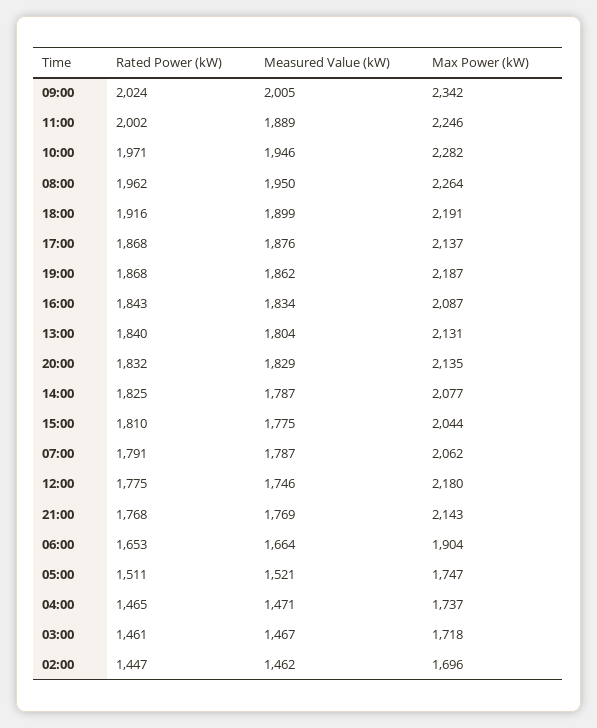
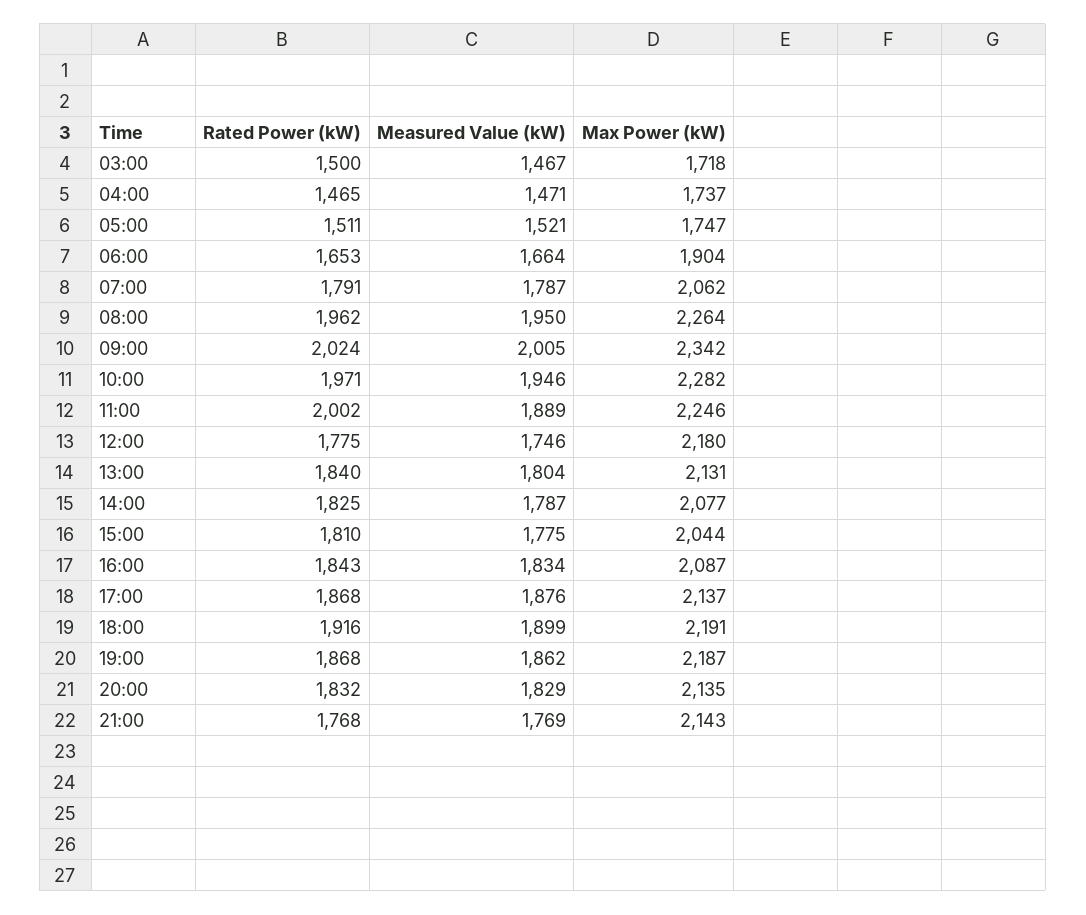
  {
    "Rated Power (kW)": {
      "09:00": 2024,
      "11:00": 2002,
      "10:00": 1971,
      "08:00": 1962,
      "18:00": 1916,
      "17:00": 1868,
      "19:00": 1868,
      "16:00": 1843,
      "13:00": 1840,
      "20:00": 1832,
      "14:00": 1825,
      "15:00": 1810,
      "07:00": 1791,
      "12:00": 1775,
      "21:00": 1768,
      "06:00": 1653,
      "05:00": 1511,
      "04:00": 1465,
-     "03:00": 1461,
+     "03:00": 1500
-     "02:00": 1447
    },
    "Measured Value (kW)": {
      "09:00": 2005,
      "11:00": 1889,
      "10:00": 1946,
      "08:00": 1950,
      "18:00": 1899,
      "17:00": 1876,
      "19:00": 1862,
      "16:00": 1834,
      "13:00": 1804,
      "20:00": 1829,
      "14:00": 1787,
      "15:00": 1775,
      "07:00": 1787,
      "12:00": 1746,
      "21:00": 1769,
      "06:00": 1664,
      "05:00": 1521,
      "04:00": 1471,
-     "03:00": 1467,
+     "03:00": 1467
-     "02:00": 1462
    },
    "Max Power (kW)": {
      "09:00": 2342,
      "11:00": 2246,
      "10:00": 2282,
      "08:00": 2264,
      "18:00": 2191,
      "17:00": 2137,
      "19:00": 2187,
      "16:00": 2087,
      "13:00": 2131,
      "20:00": 2135,
      "14:00": 2077,
      "15:00": 2044,
      "07:00": 2062,
      "12:00": 2180,
      "21:00": 2143,
      "06:00": 1904,
      "05:00": 1747,
      "04:00": 1737,
-     "03:00": 1718,
+     "03:00": 1718
-     "02:00": 1696
    }
  }

